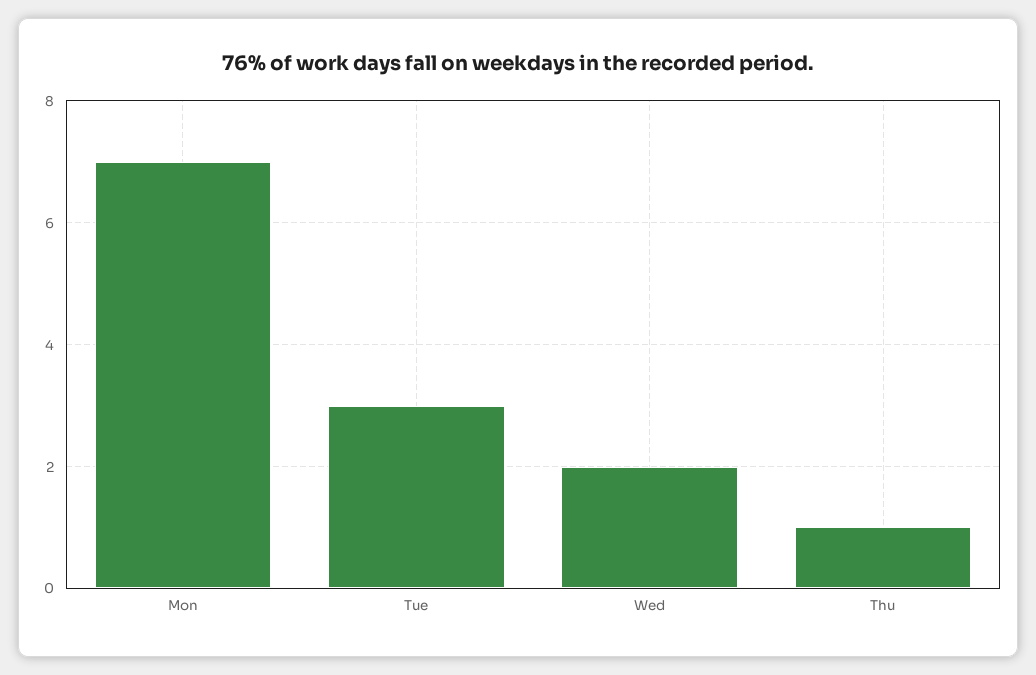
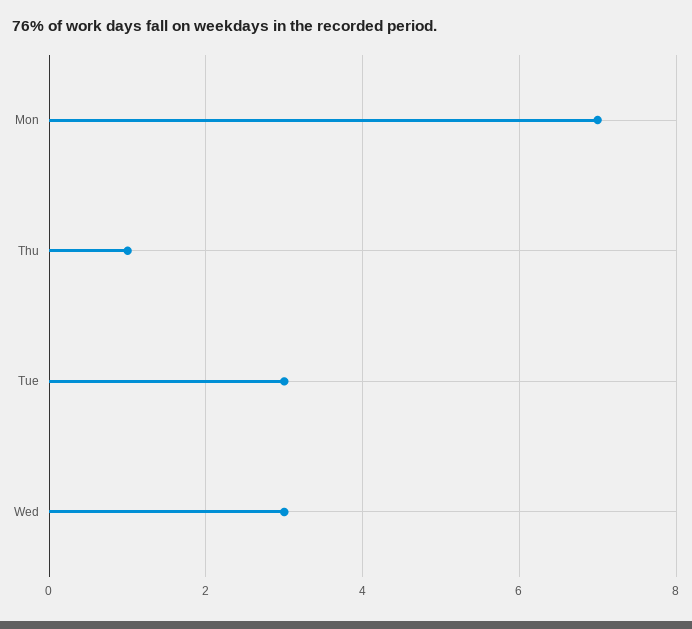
  {
    "Mon": 7,
    "Tue": 3,
-   "Wed": 2,
+   "Wed": 3,
    "Thu": 1
  }

